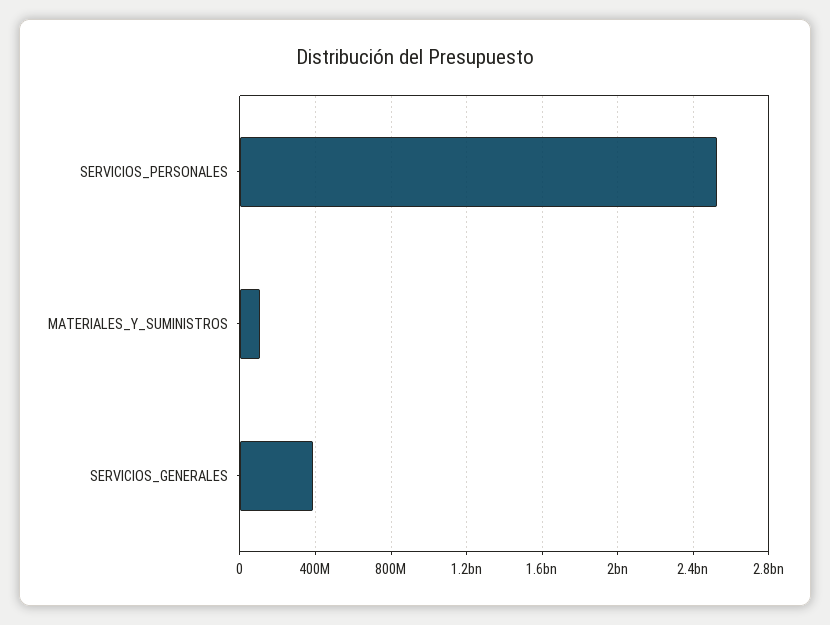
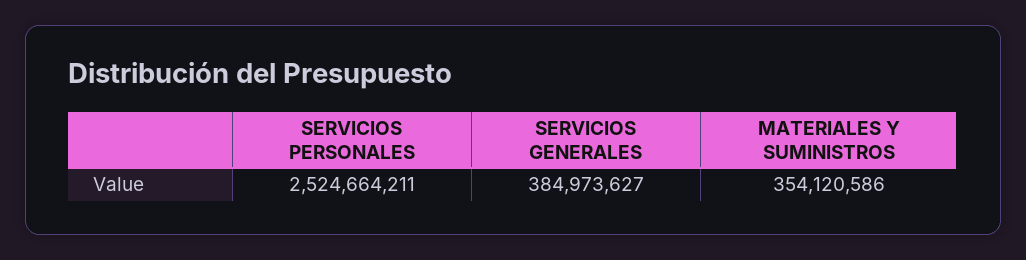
  {
    "SERVICIOS_PERSONALES": 2524664211,
-   "MATERIALES_Y_SUMINISTROS": 100000000,
+   "MATERIALES_Y_SUMINISTROS": 354120586,
    "SERVICIOS_GENERALES": 384973627
  }

